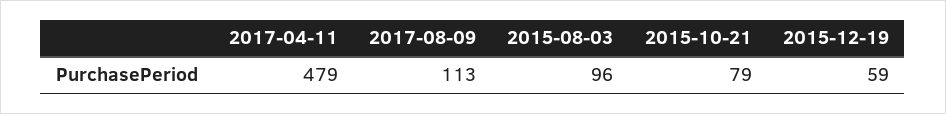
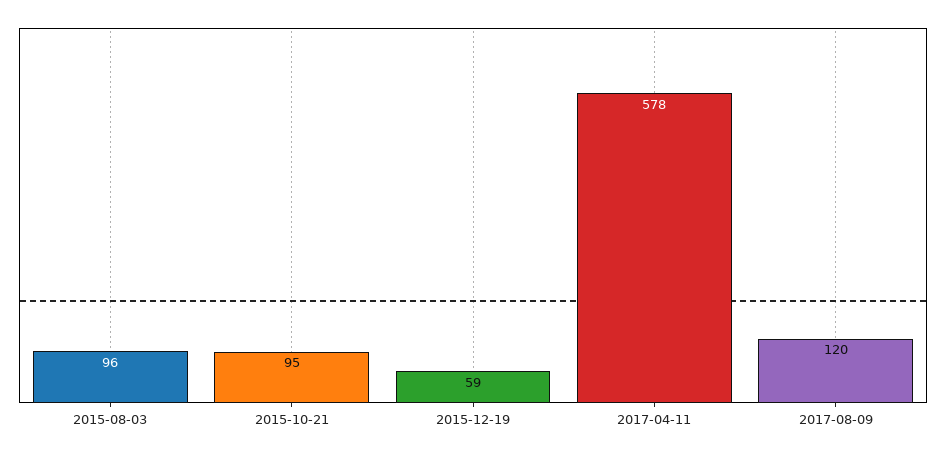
  {
-   "2017-04-11": 479,
+   "2017-04-11": 578,
-   "2017-08-09": 113,
+   "2017-08-09": 120,
    "2015-08-03": 96,
-   "2015-10-21": 79,
+   "2015-10-21": 95,
    "2015-12-19": 59
  }

